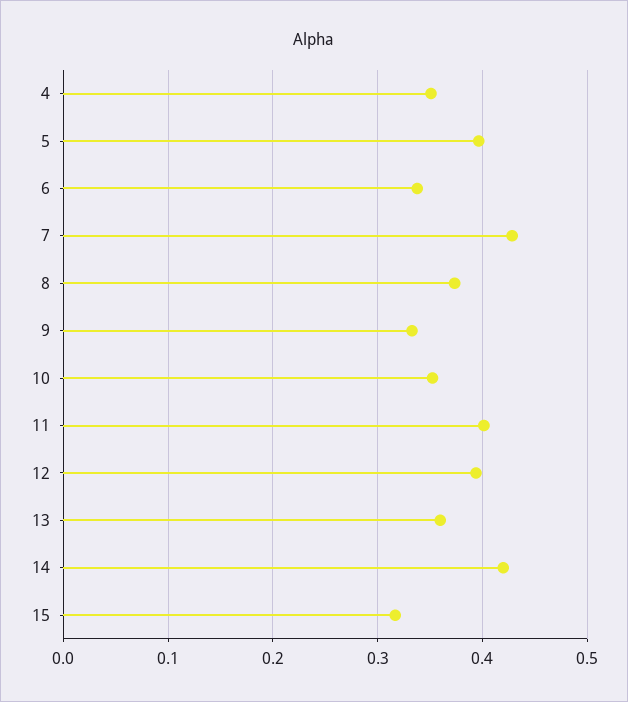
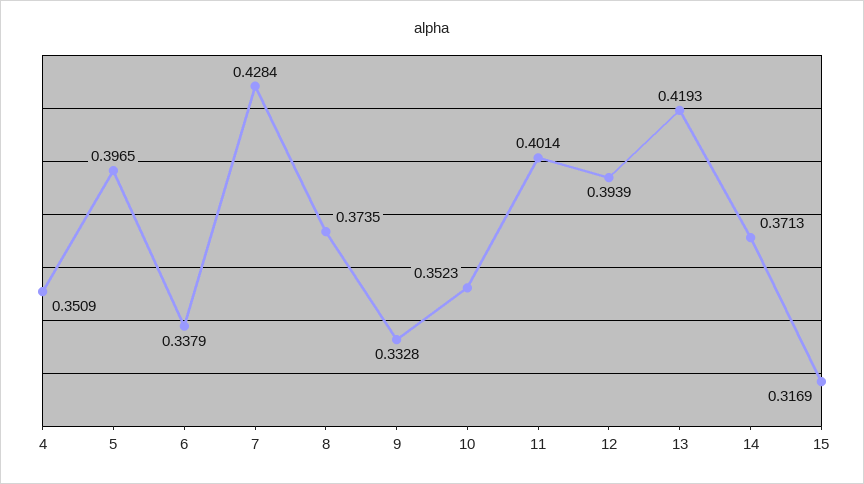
  {
    "4": 0.3509,
    "5": 0.3965,
    "6": 0.3379,
    "7": 0.4284,
    "8": 0.3735,
    "9": 0.3328,
    "10": 0.3523,
    "11": 0.4014,
    "12": 0.3939,
-   "13": 0.36,
+   "13": 0.4193,
-   "14": 0.42,
+   "14": 0.3713,
    "15": 0.3169
  }

